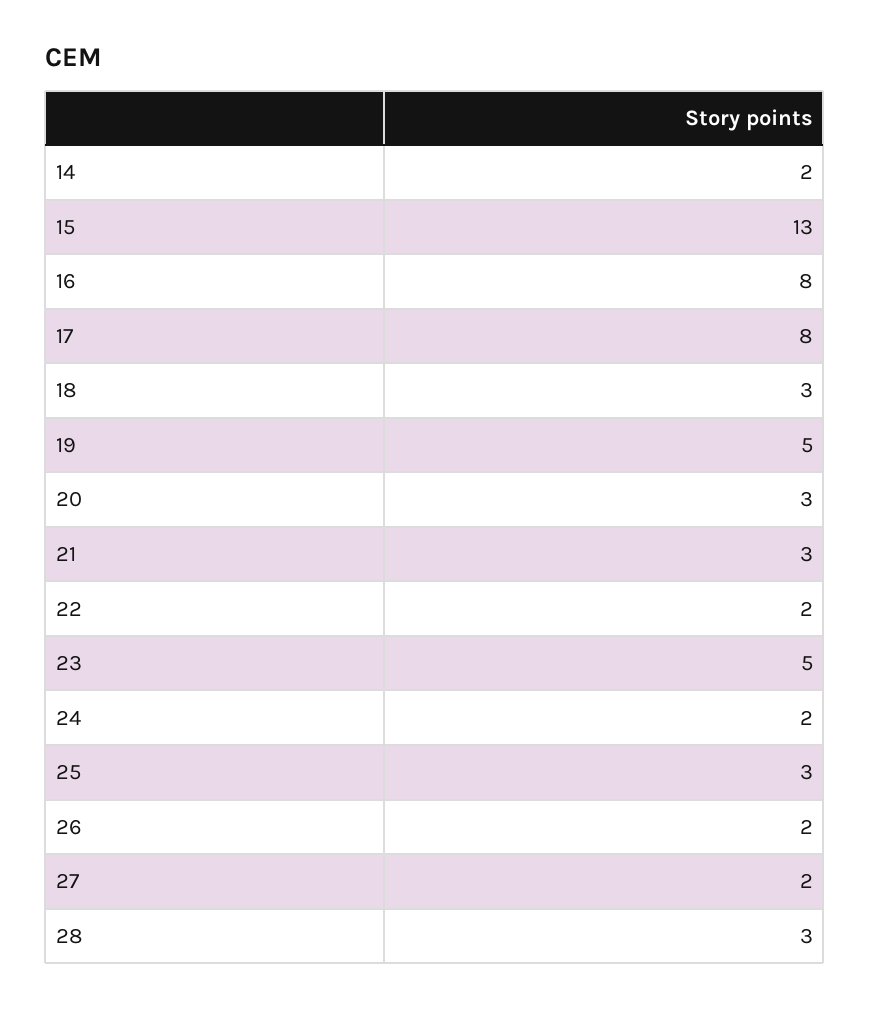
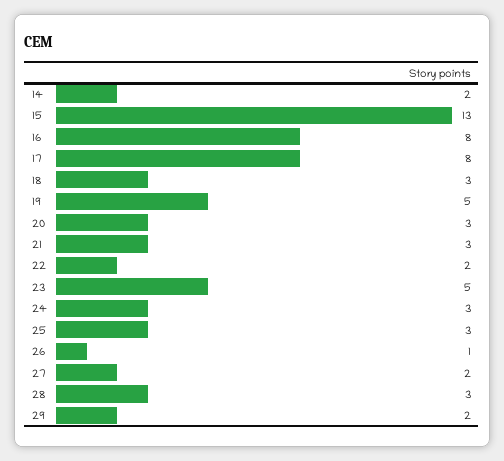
  {
    "14": 2,
    "15": 13,
    "16": 8,
    "17": 8,
    "18": 3,
    "19": 5,
    "20": 3,
    "21": 3,
    "22": 2,
    "23": 5,
-   "24": 2,
+   "24": 3,
    "25": 3,
-   "26": 2,
+   "26": 1,
    "27": 2,
-   "28": 3
+   "28": 3,
+   "29": 2
  }

